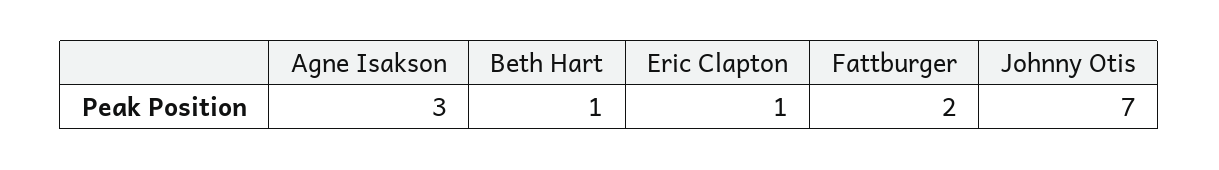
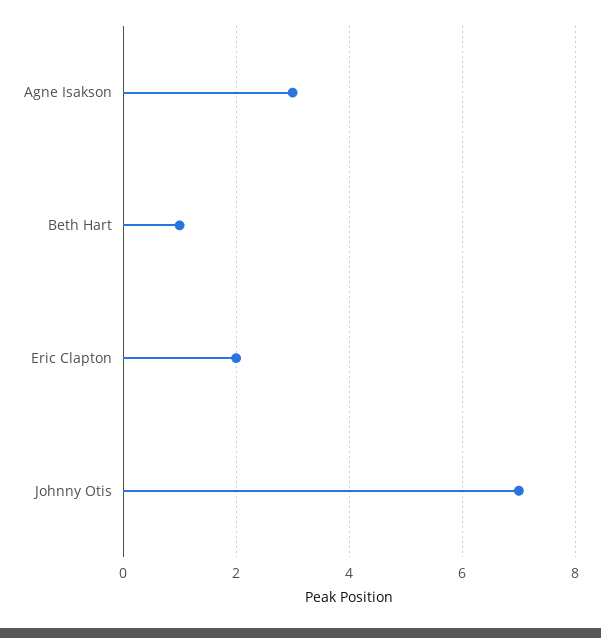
  {
    "Agne Isakson": 3,
    "Beth Hart": 1,
-   "Eric Clapton": 1,
+   "Eric Clapton": 2,
-   "Fattburger": 2,
    "Johnny Otis": 7
  }

